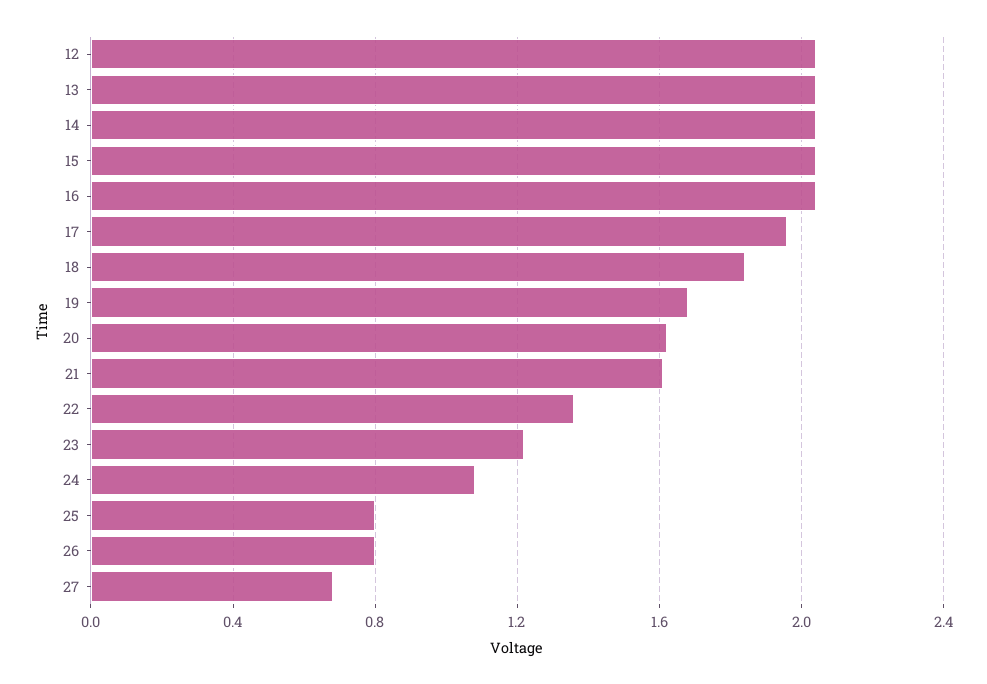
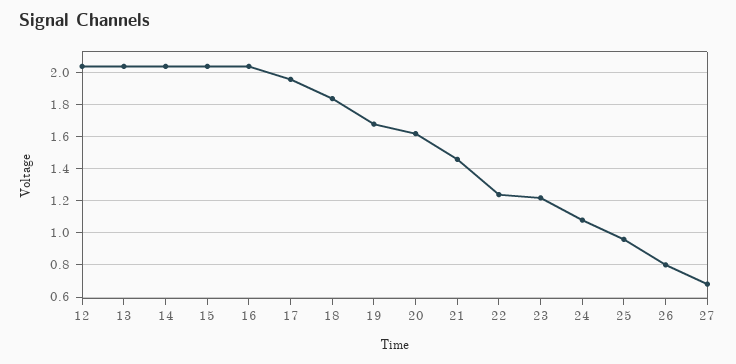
  {
    "12": 2.05,
    "13": 2.05,
    "14": 2.05,
    "15": 2.05,
    "16": 2.05,
    "17": 1.95,
    "18": 1.85,
    "19": 1.7,
    "20": 1.6,
-   "21": 1.6,
+   "21": 1.45,
-   "22": 1.35,
+   "22": 1.25,
    "23": 1.2,
    "24": 1.1,
-   "25": 0.8,
+   "25": 0.95,
    "26": 0.8,
    "27": 0.7
  }

